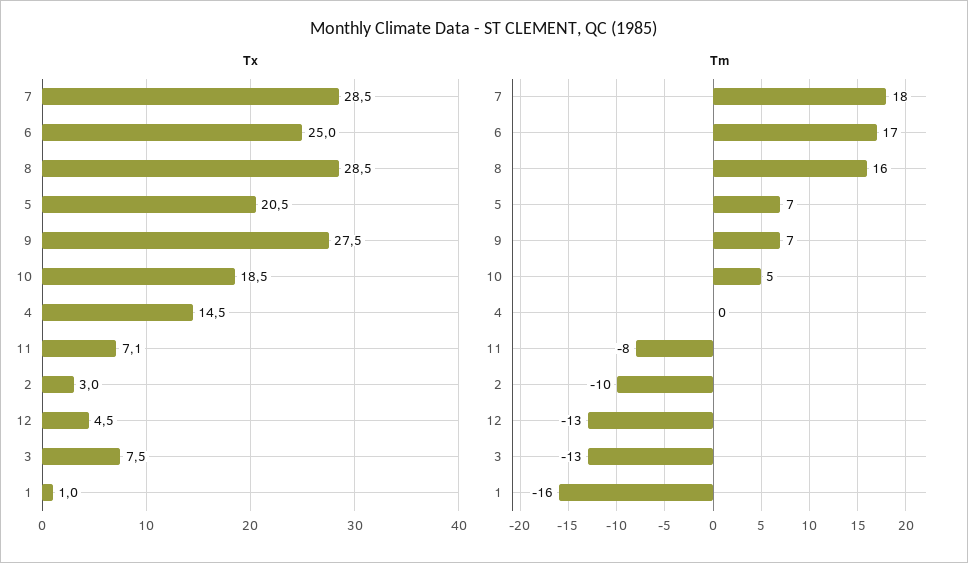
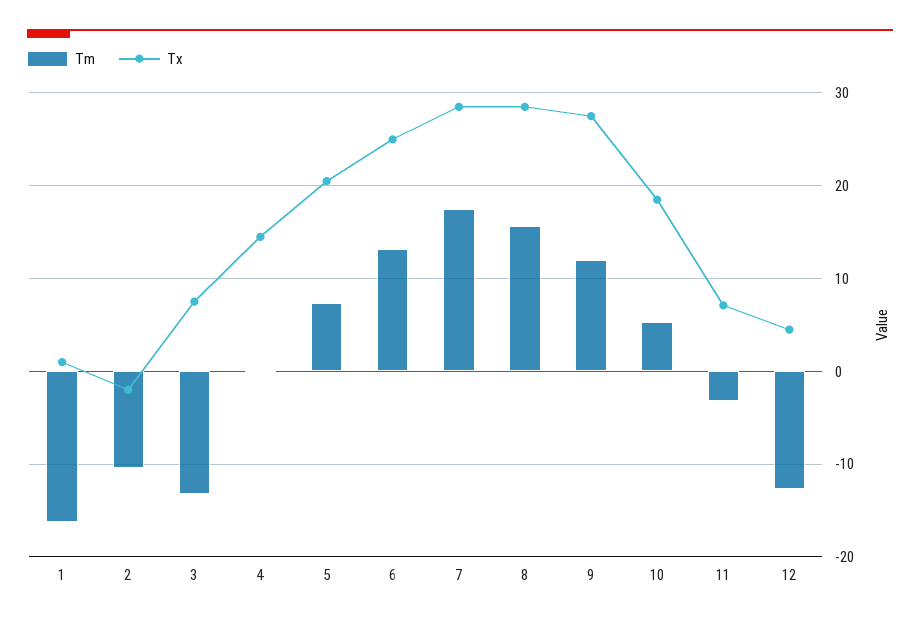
  {
    "Tx": {
      "7": 28.5,
      "6": 25,
      "8": 28.5,
      "5": 20.5,
      "9": 27.5,
      "10": 18.5,
      "4": 14.5,
      "11": 7.1,
-     "2": 3,
+     "2": -2,
      "12": 4.5,
      "3": 7.5,
      "1": 1
    },
    "Tm": {
      "7": 18,
-     "6": 17,
+     "6": 13,
      "8": 16,
      "5": 7,
-     "9": 7,
+     "9": 12,
      "10": 5,
      "4": 0,
-     "11": -8,
+     "11": -3,
      "2": -10,
      "12": -13,
      "3": -13,
      "1": -16
    }
  }

